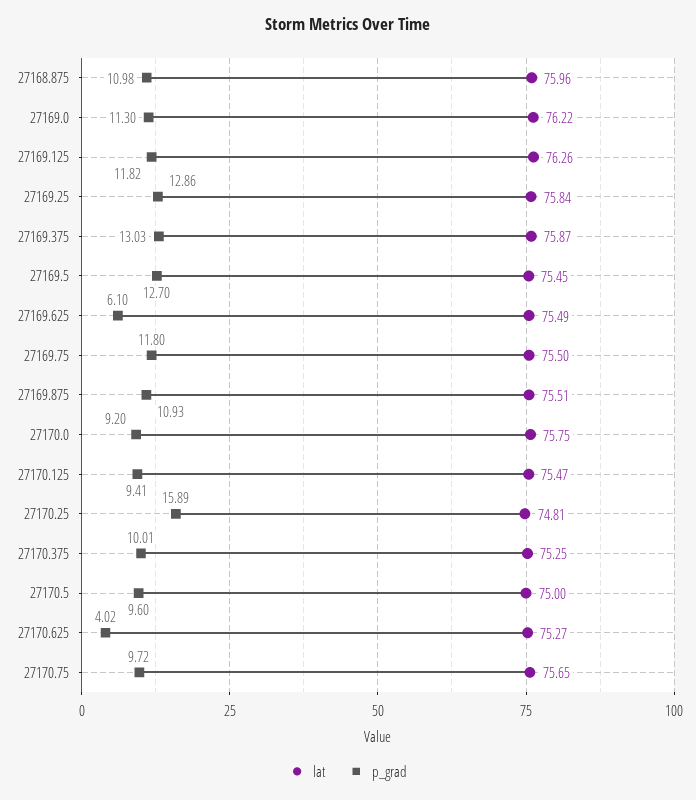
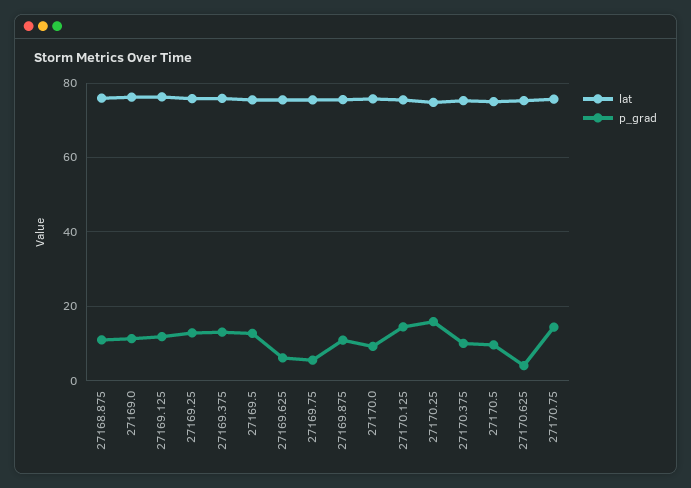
  {
    "lat": {
      "27168.875": 75.96,
      "27169.0": 76.22,
      "27169.125": 76.26,
      "27169.25": 75.84,
      "27169.375": 75.87,
      "27169.5": 75.45,
      "27169.625": 75.49,
      "27169.75": 75.5,
      "27169.875": 75.51,
      "27170.0": 75.75,
      "27170.125": 75.47,
      "27170.25": 74.81,
      "27170.375": 75.25,
      "27170.5": 75,
      "27170.625": 75.27,
      "27170.75": 75.65
    },
    "p_grad": {
      "27168.875": 10.98,
      "27169.0": 11.3,
      "27169.125": 11.82,
      "27169.25": 12.86,
      "27169.375": 13.03,
      "27169.5": 12.7,
      "27169.625": 6.1,
-     "27169.75": 11.8,
+     "27169.75": 6,
      "27169.875": 10.93,
      "27170.0": 9.2,
-     "27170.125": 9.41,
+     "27170.125": 14,
      "27170.25": 15.89,
      "27170.375": 10.01,
      "27170.5": 9.6,
      "27170.625": 4.02,
-     "27170.75": 9.72
+     "27170.75": 14
    }
  }

